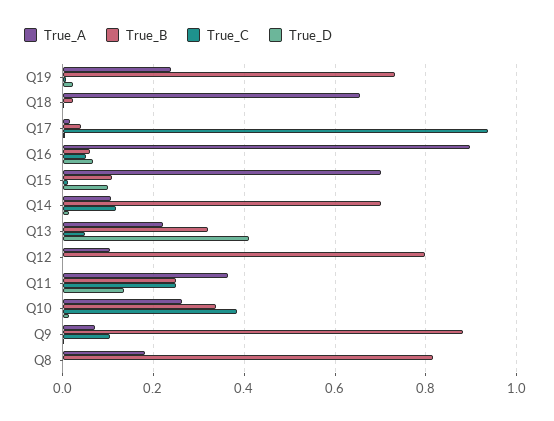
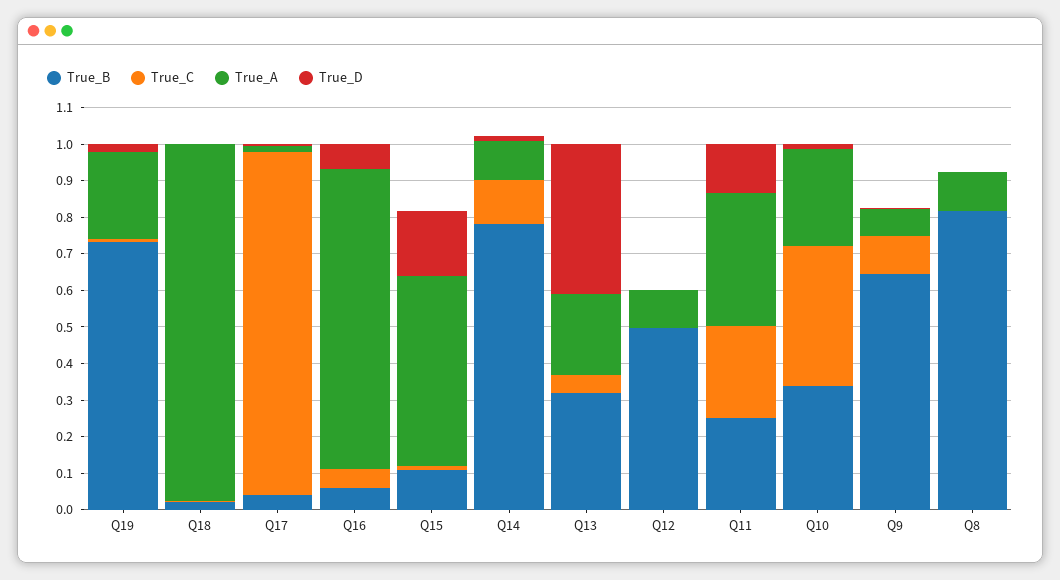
  {
    "True_A": {
      "Q19": 0.24,
-     "Q18": 0.66,
+     "Q18": 0.975,
      "Q17": 0.02,
-     "Q16": 0.9,
+     "Q16": 0.825,
-     "Q15": 0.7,
+     "Q15": 0.525,
      "Q14": 0.1,
      "Q13": 0.22,
      "Q12": 0.1,
      "Q11": 0.36,
      "Q10": 0.26,
      "Q9": 0.08,
-     "Q8": 0.18
+     "Q8": 0.1
    },
    "True_B": {
      "Q19": 0.74,
      "Q18": 0.02,
      "Q17": 0.04,
      "Q16": 0.06,
      "Q15": 0.1,
-     "Q14": 0.7,
+     "Q14": 0.775,
      "Q13": 0.32,
-     "Q12": 0.8,
+     "Q12": 0.5,
      "Q11": 0.26,
      "Q10": 0.34,
-     "Q9": 0.88,
+     "Q9": 0.65,
      "Q8": 0.82
    },
    "True_C": {
      "Q19": 0,
      "Q18": 0,
      "Q17": 0.94,
      "Q16": 0.06,
      "Q15": 0.02,
      "Q14": 0.12,
      "Q13": 0.04,
      "Q12": 0,
      "Q11": 0.26,
      "Q10": 0.38,
      "Q9": 0.1,
      "Q8": 0
    },
    "True_D": {
      "Q19": 0.02,
      "Q18": 0,
      "Q17": 0,
      "Q16": 0.06,
-     "Q15": 0.1,
+     "Q15": 0.175,
      "Q14": 0.02,
      "Q13": 0.42,
      "Q12": 0,
      "Q11": 0.14,
      "Q10": 0.02,
      "Q9": 0,
      "Q8": 0
    }
  }

